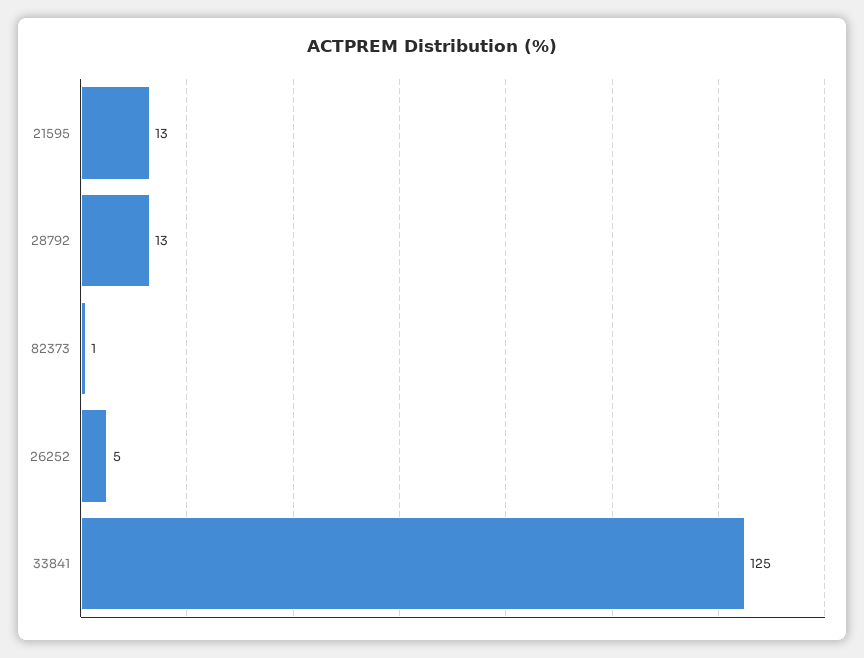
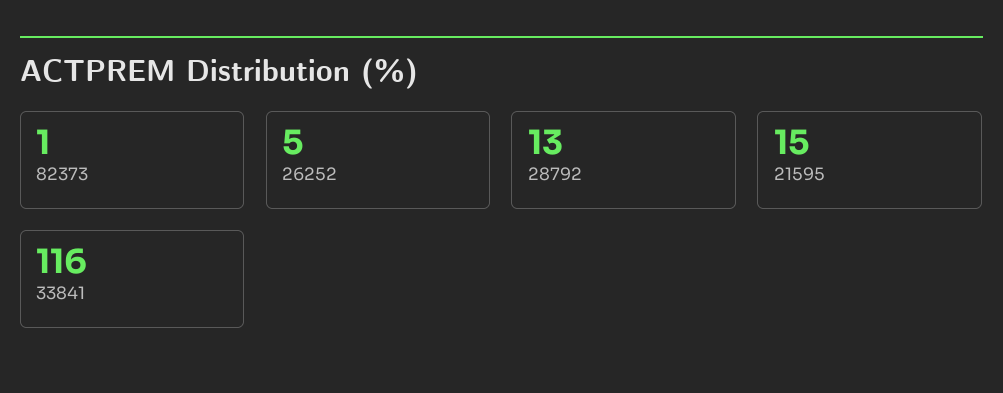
  {
-   "21595": 13,
+   "21595": 15,
    "28792": 13,
    "82373": 1,
    "26252": 5,
-   "33841": 125
+   "33841": 116
  }

